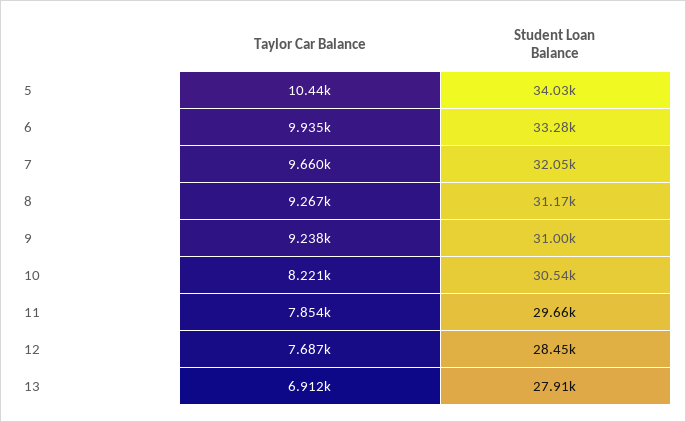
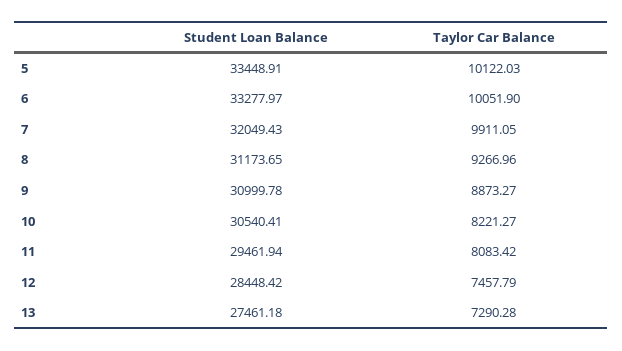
  {
    "Taylor Car Balance": {
-     "5": 10440,
+     "5": 10122.03,
-     "6": 9935,
+     "6": 10051.9,
-     "7": 9660,
+     "7": 9911.05,
      "8": 9266.96,
-     "9": 9238,
+     "9": 8873.27,
      "10": 8221.27,
-     "11": 7854,
+     "11": 8083.42,
-     "12": 7687,
+     "12": 7457.79,
-     "13": 6912
+     "13": 7290.28
    },
    "Student Loan Balance": {
-     "5": 34030,
+     "5": 33448.91,
      "6": 33277.97,
      "7": 32049.43,
      "8": 31173.65,
      "9": 30999.78,
      "10": 30540.41,
-     "11": 29660,
+     "11": 29461.94,
      "12": 28448.42,
-     "13": 27910
+     "13": 27461.18
    }
  }

